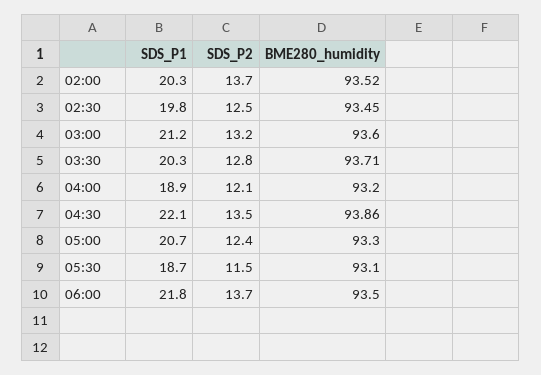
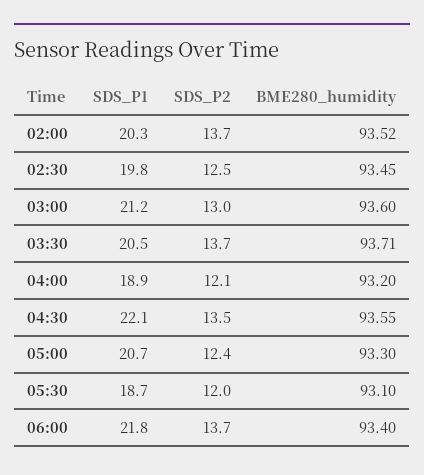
  {
    "SDS_P1": {
      "02:00": 20.3,
      "02:30": 19.8,
      "03:00": 21.2,
-     "03:30": 20.3,
+     "03:30": 20.5,
      "04:00": 18.9,
      "04:30": 22.1,
      "05:00": 20.7,
      "05:30": 18.7,
      "06:00": 21.8
    },
    "SDS_P2": {
      "02:00": 13.7,
      "02:30": 12.5,
-     "03:00": 13.2,
+     "03:00": 13,
-     "03:30": 12.8,
+     "03:30": 13.7,
      "04:00": 12.1,
      "04:30": 13.5,
      "05:00": 12.4,
-     "05:30": 11.5,
+     "05:30": 12,
      "06:00": 13.7
    },
    "BME280_humidity": {
      "02:00": 93.52,
      "02:30": 93.45,
      "03:00": 93.6,
      "03:30": 93.71,
      "04:00": 93.2,
-     "04:30": 93.86,
+     "04:30": 93.55,
      "05:00": 93.3,
      "05:30": 93.1,
-     "06:00": 93.5
+     "06:00": 93.4
    }
  }

